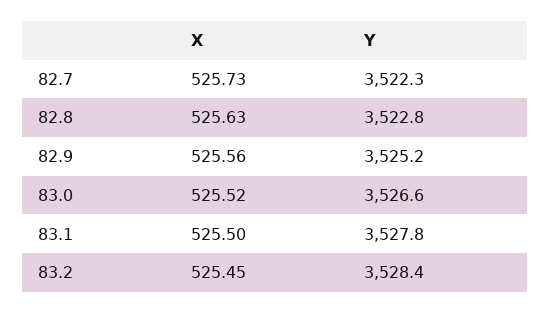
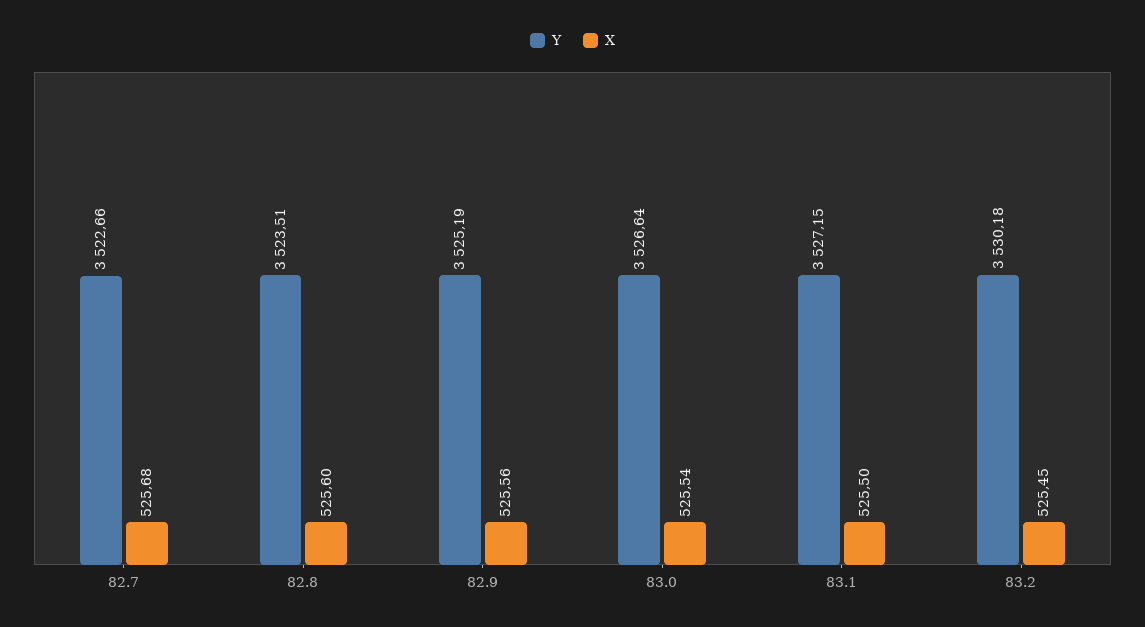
  {
    "X": {
-     "82.7": 525.73,
+     "82.7": 525.68,
-     "82.8": 525.63,
+     "82.8": 525.6,
      "82.9": 525.56,
-     "83.0": 525.52,
+     "83.0": 525.54,
      "83.1": 525.5,
      "83.2": 525.45
    },
    "Y": {
-     "82.7": 3522.3,
+     "82.7": 3522.66,
-     "82.8": 3522.8,
+     "82.8": 3523.51,
      "82.9": 3525.19,
      "83.0": 3526.64,
-     "83.1": 3527.8,
+     "83.1": 3527.15,
-     "83.2": 3528.4
+     "83.2": 3530.18
    }
  }

